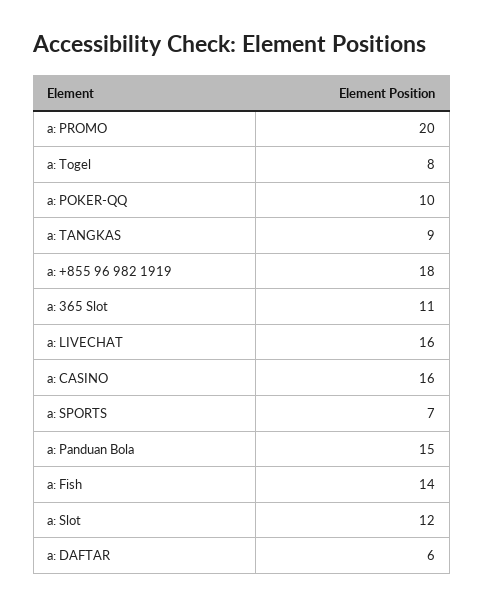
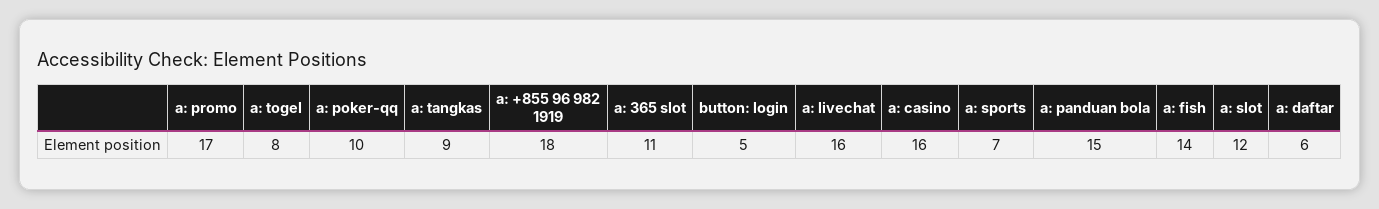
  {
-   "a: PROMO": 20,
+   "a: PROMO": 17,
    "a: Togel": 8,
    "a: POKER-QQ": 10,
    "a: TANGKAS": 9,
    "a: +855 96 982 1919": 18,
    "a: 365 Slot": 11,
    "a: LIVECHAT": 16,
    "a: CASINO": 16,
    "a: SPORTS": 7,
    "a: Panduan Bola": 15,
    "a: Fish": 14,
    "a: Slot": 12,
-   "a: DAFTAR": 6
+   "a: DAFTAR": 6,
+   "button: login": 5
  }

